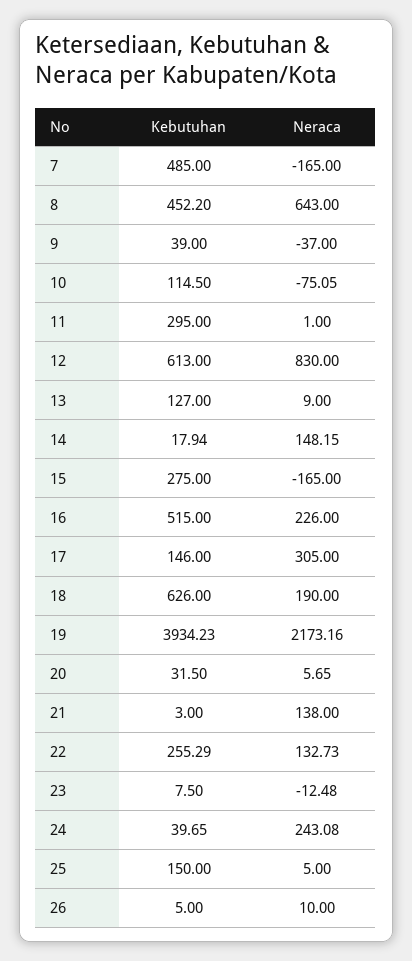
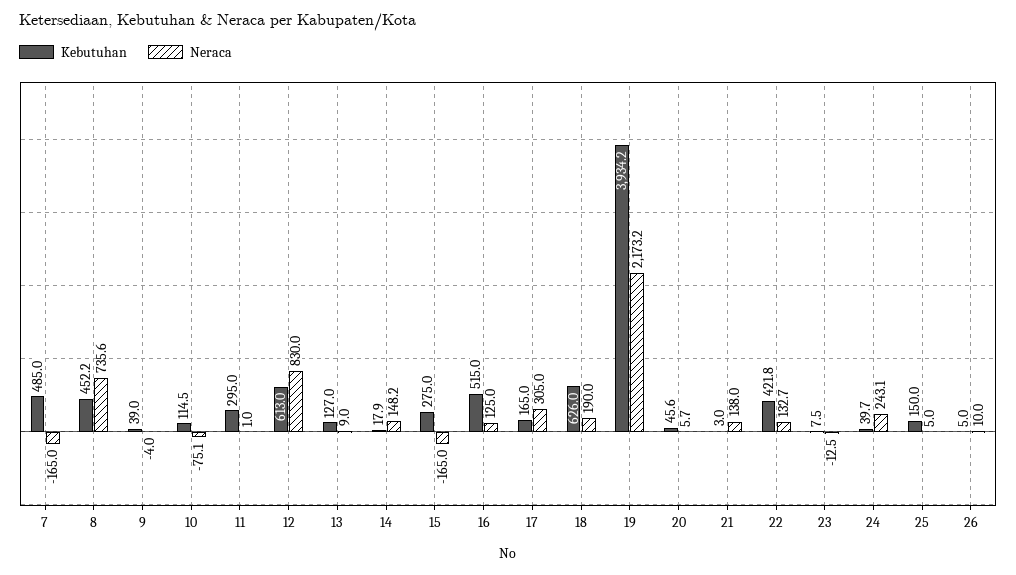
  {
    "Kebutuhan": {
      "7": 485,
      "8": 452.2,
      "9": 39,
      "10": 114.5,
      "11": 295,
      "12": 613,
      "13": 127,
      "14": 17.94,
      "15": 275,
      "16": 515,
-     "17": 146,
+     "17": 165,
      "18": 626,
      "19": 3934.23,
-     "20": 31.5,
+     "20": 45.6,
      "21": 3,
-     "22": 255.29,
+     "22": 421.8,
      "23": 7.5,
      "24": 39.65,
      "25": 150,
      "26": 5
    },
    "Neraca": {
      "7": -165,
-     "8": 643,
+     "8": 735.6,
-     "9": -37,
+     "9": -4,
      "10": -75.05,
      "11": 1,
      "12": 830,
      "13": 9,
      "14": 148.15,
      "15": -165,
-     "16": 226,
+     "16": 125,
      "17": 305,
      "18": 190,
      "19": 2173.16,
      "20": 5.65,
      "21": 138,
      "22": 132.73,
      "23": -12.48,
      "24": 243.08,
      "25": 5,
      "26": 10
    }
  }

